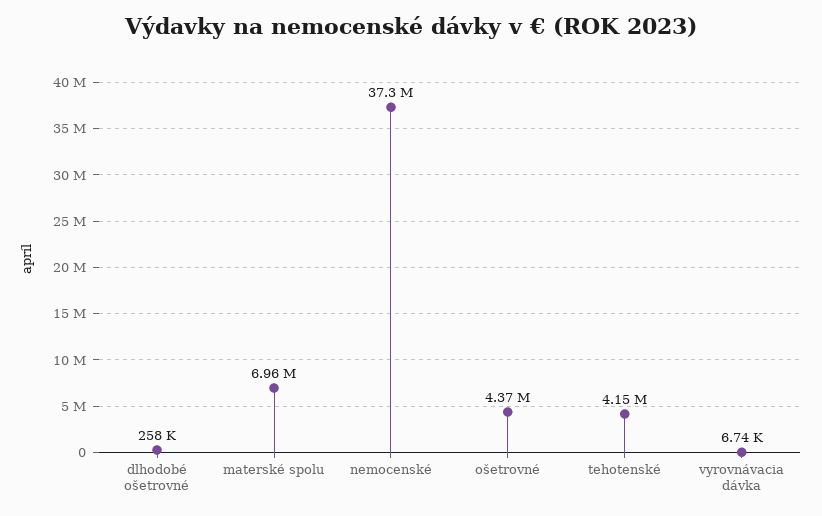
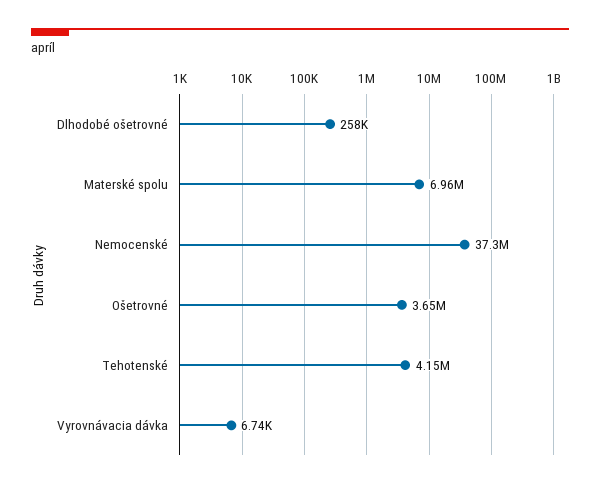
  {
    "dlhodobé ošetrovné": 258000,
    "materské spolu": 6960000,
    "nemocenské": 37300000,
-   "ošetrovné": 4370000,
+   "ošetrovné": 3650000,
    "tehotenské": 4150000,
    "vyrovnávacia dávka": 6740
  }

